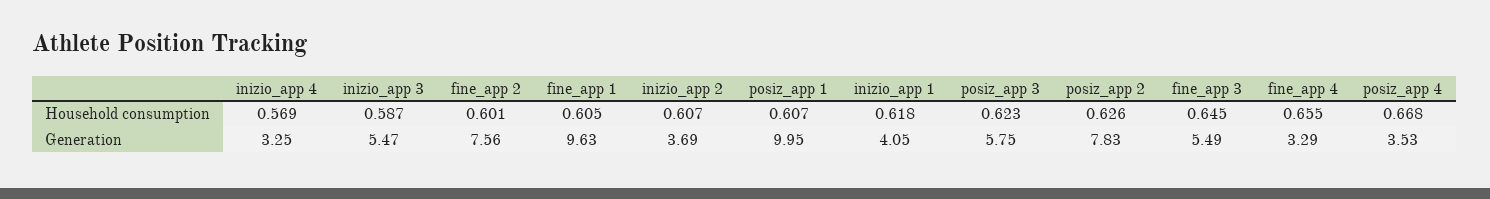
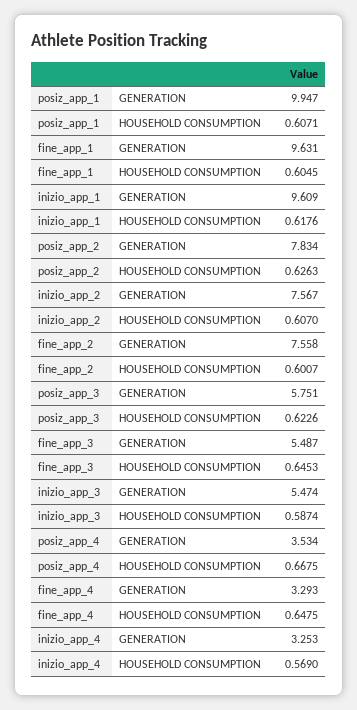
  {
    "inizio_app 4": {
      "Household consumption": 0.569,
      "Generation": 3.253
    },
    "inizio_app 3": {
      "Household consumption": 0.5874,
      "Generation": 5.474
    },
    "fine_app 2": {
      "Household consumption": 0.6007,
      "Generation": 7.558
    },
    "fine_app 1": {
      "Household consumption": 0.6045,
      "Generation": 9.631
    },
    "inizio_app 2": {
      "Household consumption": 0.607,
-     "Generation": 3.69
+     "Generation": 7.567
    },
    "posiz_app 1": {
      "Household consumption": 0.6071,
      "Generation": 9.947
    },
    "inizio_app 1": {
      "Household consumption": 0.6176,
-     "Generation": 4.05
+     "Generation": 9.609
    },
    "posiz_app 3": {
      "Household consumption": 0.6226,
      "Generation": 5.751
    },
    "posiz_app 2": {
      "Household consumption": 0.6263,
      "Generation": 7.834
    },
    "fine_app 3": {
      "Household consumption": 0.6453,
      "Generation": 5.487
    },
    "fine_app 4": {
-     "Household consumption": 0.655,
+     "Household consumption": 0.6475,
      "Generation": 3.293
    },
    "posiz_app 4": {
      "Household consumption": 0.6675,
      "Generation": 3.534
    }
  }

